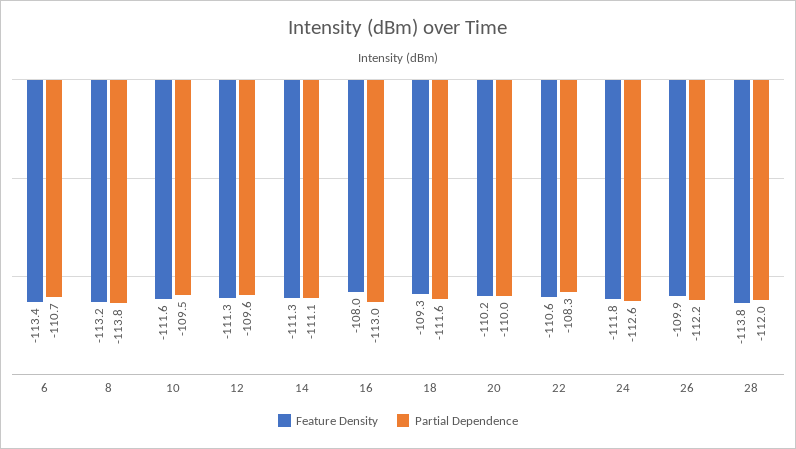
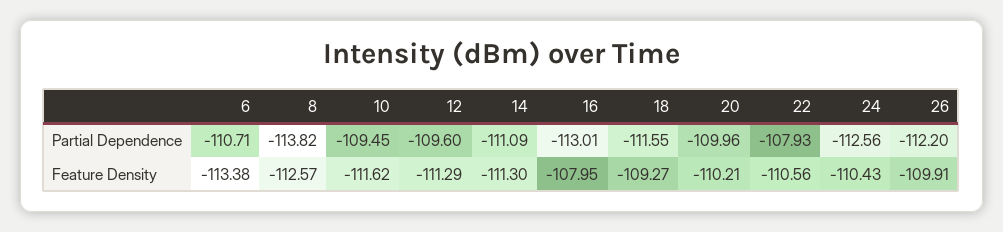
  {
    "Feature Density": {
      "6": -113.38,
-     "8": -113.2,
+     "8": -112.57,
      "10": -111.62,
      "12": -111.29,
      "14": -111.3,
      "16": -107.95,
      "18": -109.27,
      "20": -110.21,
      "22": -110.56,
-     "24": -111.8,
+     "24": -110.43,
-     "26": -109.91,
+     "26": -109.91
-     "28": -113.8
    },
    "Partial Dependence": {
      "6": -110.71,
      "8": -113.82,
      "10": -109.45,
      "12": -109.6,
      "14": -111.09,
      "16": -113.01,
      "18": -111.55,
      "20": -109.96,
-     "22": -108.3,
+     "22": -107.93,
      "24": -112.56,
-     "26": -112.2,
+     "26": -112.2
-     "28": -112
    }
  }

